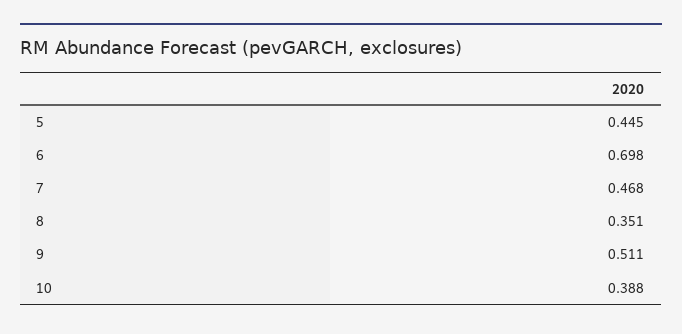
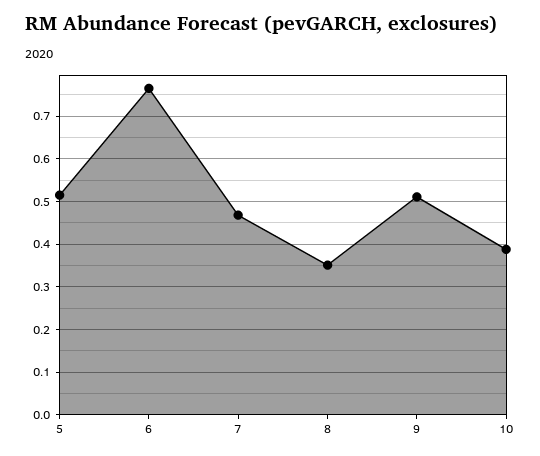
  {
-   "5": 0.445,
+   "5": 0.52,
-   "6": 0.698,
+   "6": 0.76,
    "7": 0.468,
    "8": 0.351,
    "9": 0.511,
    "10": 0.388
  }

